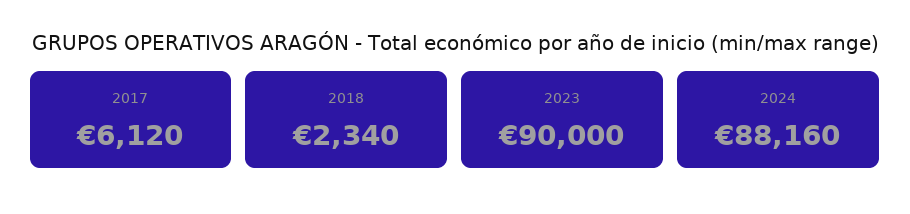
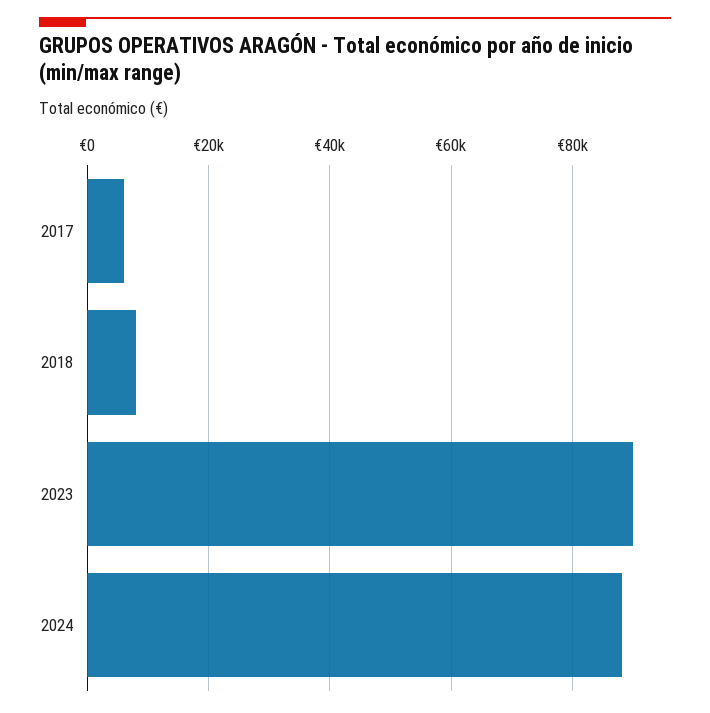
  {
    "2017": 6120,
-   "2018": 2340,
+   "2018": 8000,
    "2023": 90000,
    "2024": 88160
  }

